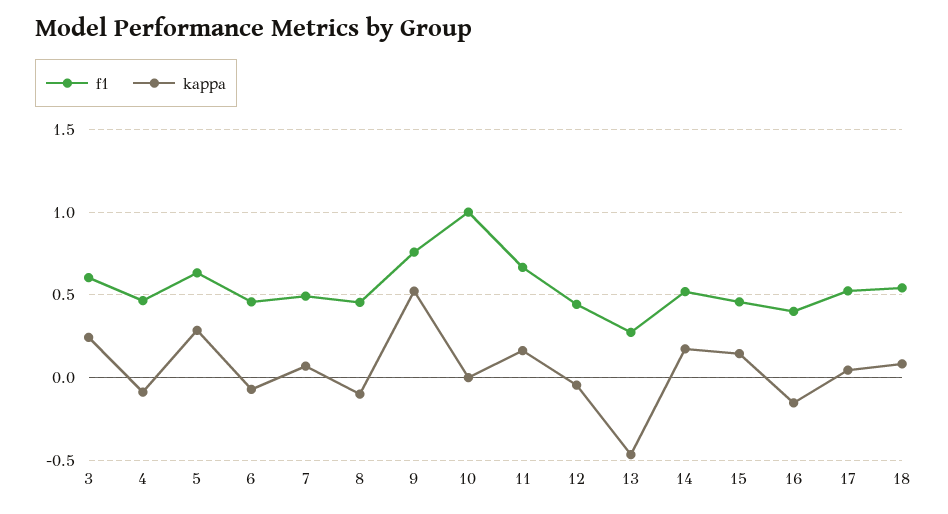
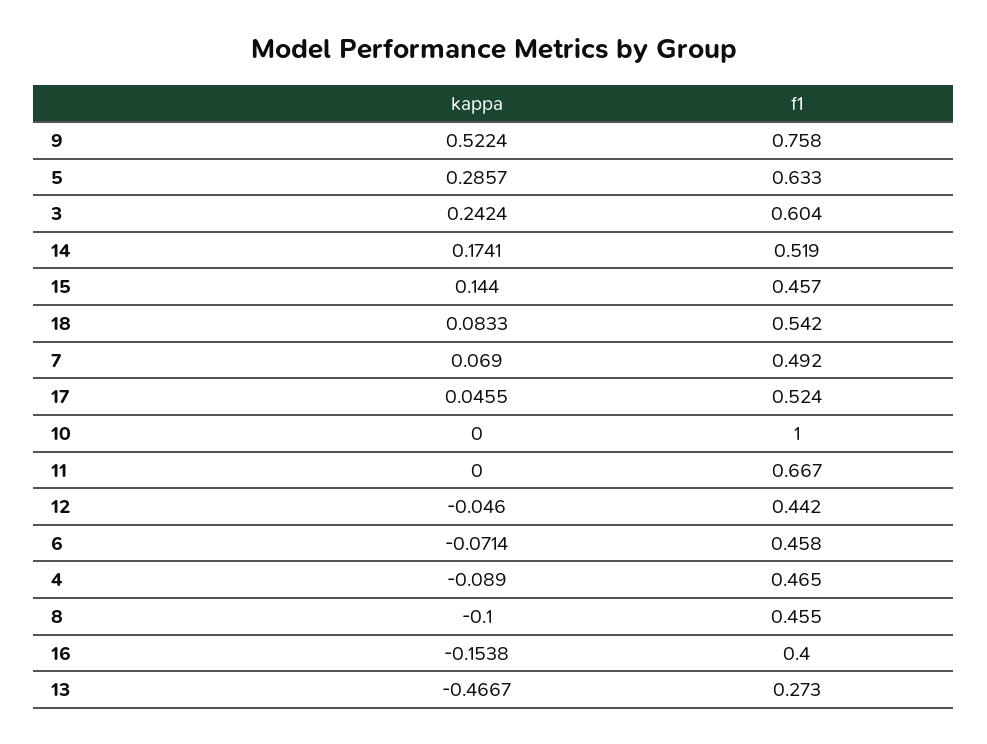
  {
    "f1": {
      "3": 0.604,
      "4": 0.465,
      "5": 0.633,
      "6": 0.458,
      "7": 0.492,
      "8": 0.455,
      "9": 0.758,
      "10": 1,
      "11": 0.667,
      "12": 0.442,
      "13": 0.273,
      "14": 0.519,
      "15": 0.457,
      "16": 0.4,
      "17": 0.524,
      "18": 0.542
    },
    "kappa": {
      "3": 0.2424,
      "4": -0.089,
      "5": 0.2857,
      "6": -0.0714,
      "7": 0.069,
      "8": -0.1,
      "9": 0.5224,
      "10": 0,
-     "11": 0.15,
+     "11": 0,
      "12": -0.046,
      "13": -0.4667,
      "14": 0.1741,
      "15": 0.144,
      "16": -0.1538,
      "17": 0.0455,
      "18": 0.0833
    }
  }

